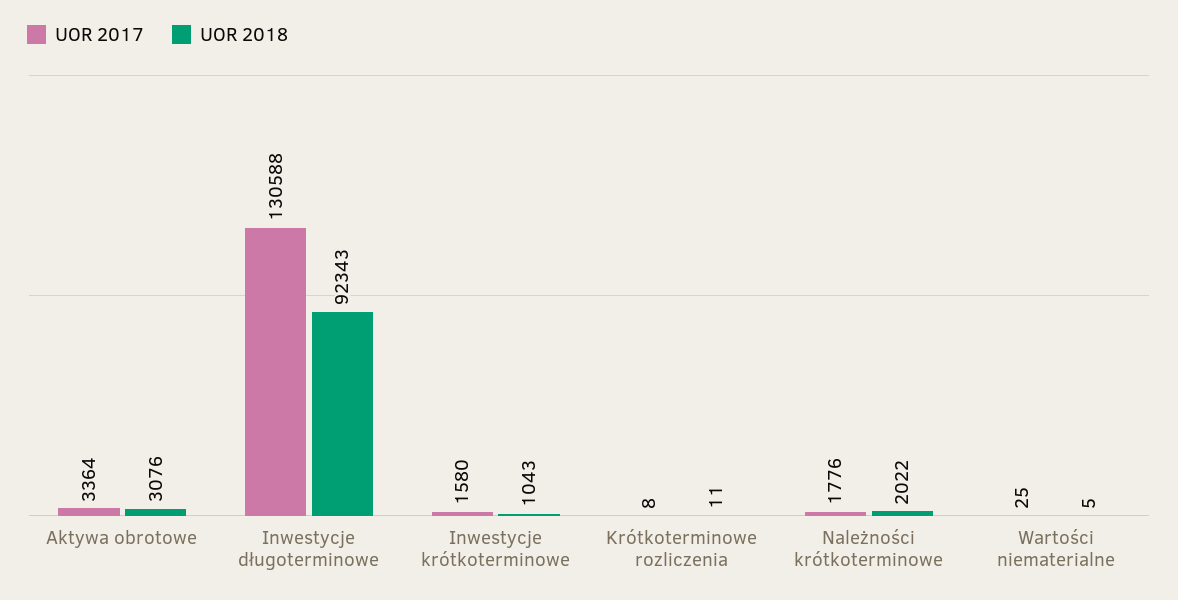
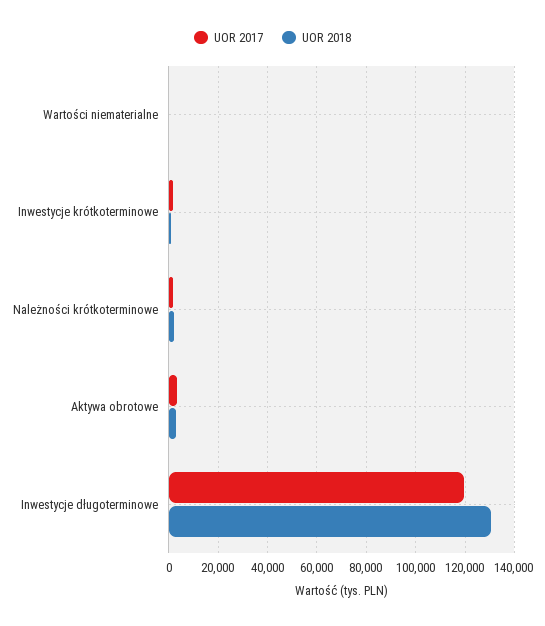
  {
    "UOR 2017": {
      "Aktywa obrotowe": 3364,
-     "Inwestycje długoterminowe": 130588,
+     "Inwestycje długoterminowe": 120000,
      "Inwestycje krótkoterminowe": 1580,
-     "Krótkoterminowe rozliczenia": 8,
      "Należności krótkoterminowe": 1776,
      "Wartości niematerialne": 25
    },
    "UOR 2018": {
      "Aktywa obrotowe": 3076,
-     "Inwestycje długoterminowe": 92343,
+     "Inwestycje długoterminowe": 130000,
      "Inwestycje krótkoterminowe": 1043,
-     "Krótkoterminowe rozliczenia": 11,
      "Należności krótkoterminowe": 2022,
      "Wartości niematerialne": 5
    }
  }

